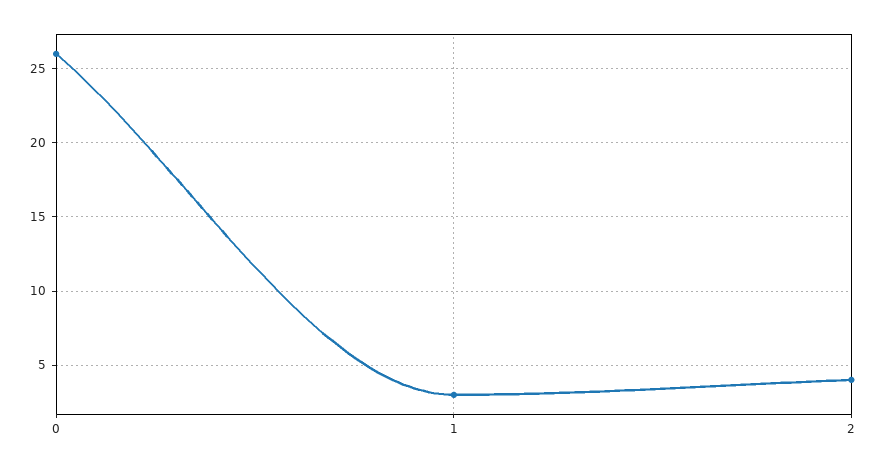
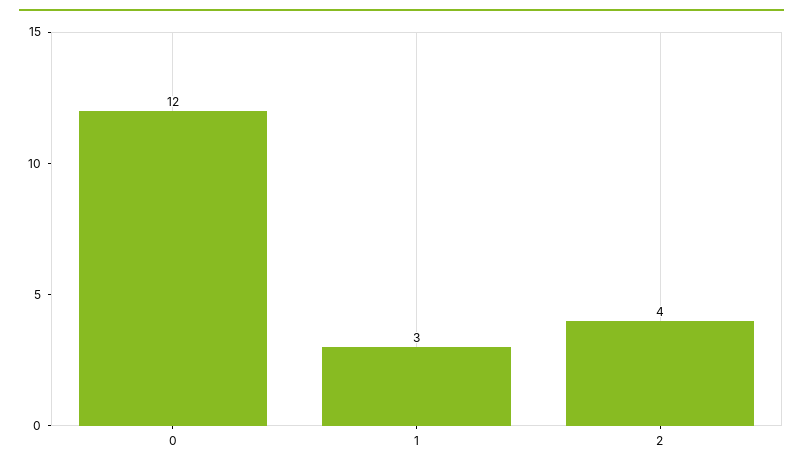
  {
-   "0": 26,
+   "0": 12,
    "1": 3,
    "2": 4
  }

